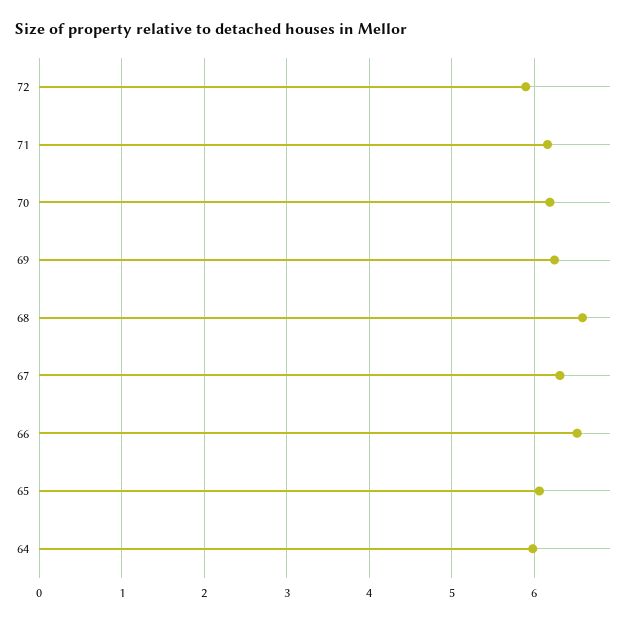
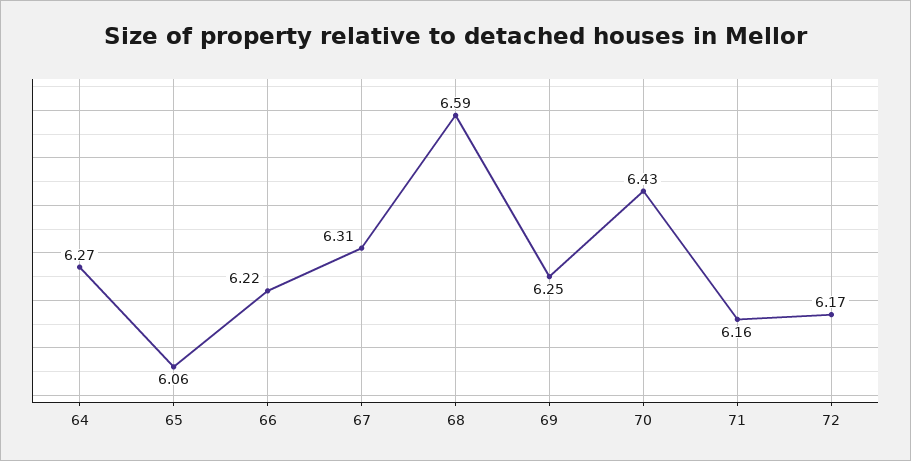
  {
-   "72": 5.9,
+   "72": 6.17,
    "71": 6.16,
-   "70": 6.2,
+   "70": 6.43,
    "69": 6.25,
    "68": 6.59,
    "67": 6.31,
-   "66": 6.5,
+   "66": 6.22,
    "65": 6.06,
-   "64": 6
+   "64": 6.27
  }

